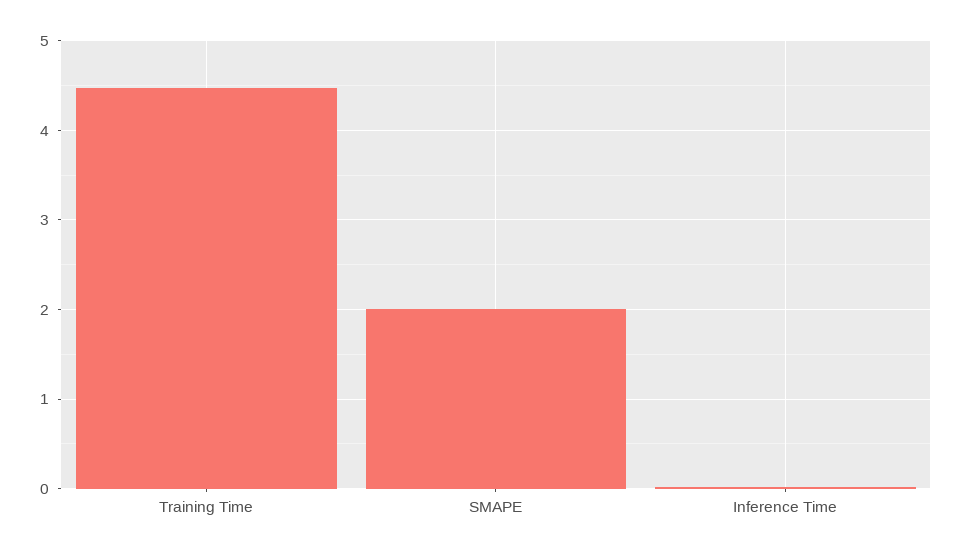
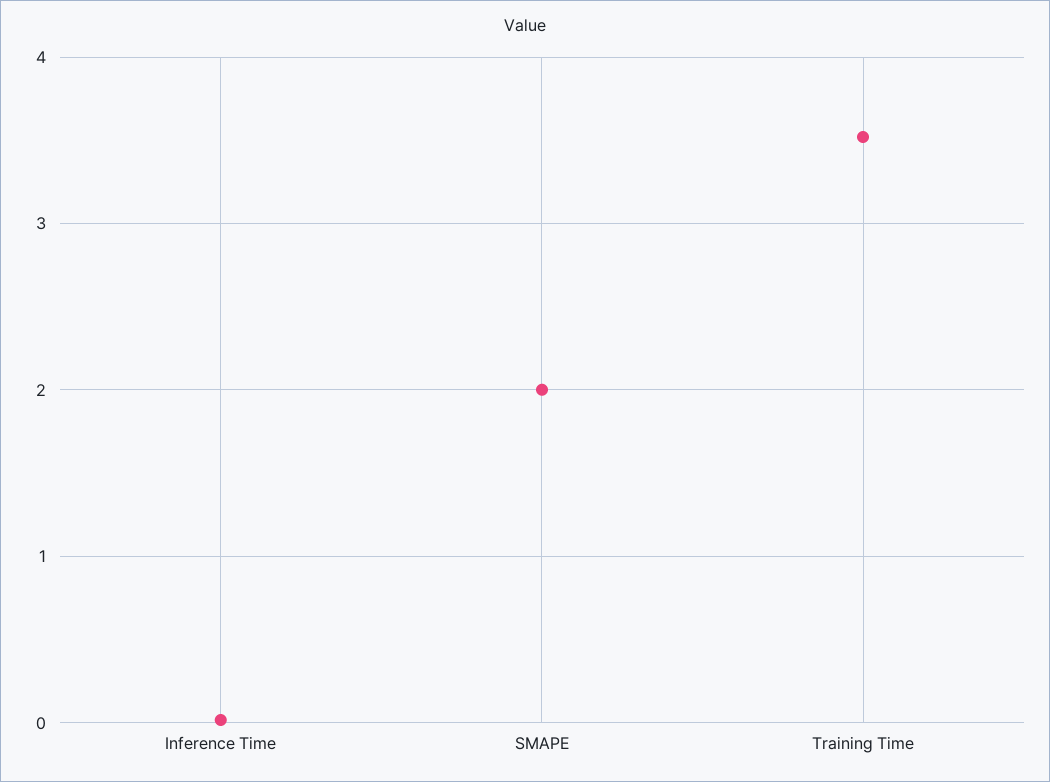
  {
-   "Training Time": 4.5,
+   "Training Time": 3.5,
    "SMAPE": 2,
    "Inference Time": 0
  }

